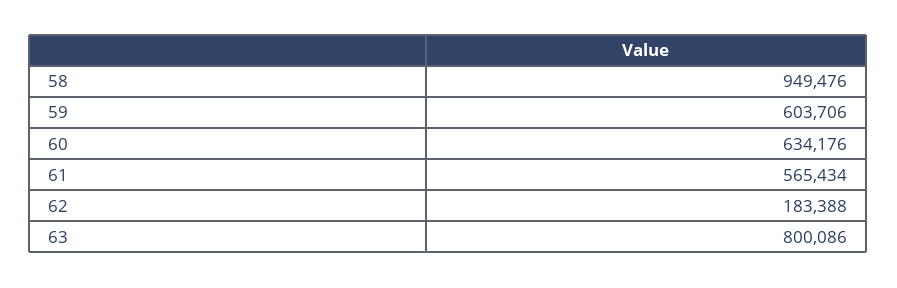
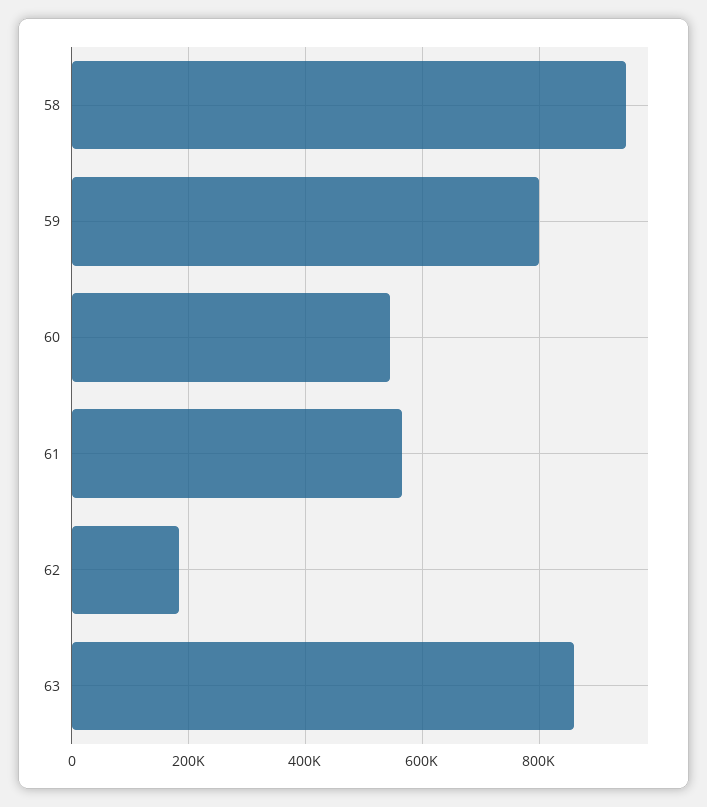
  {
    "58": 949476,
-   "59": 603706,
+   "59": 800000,
-   "60": 634176,
+   "60": 540000,
    "61": 565434,
    "62": 183388,
-   "63": 800086
+   "63": 860000
  }

